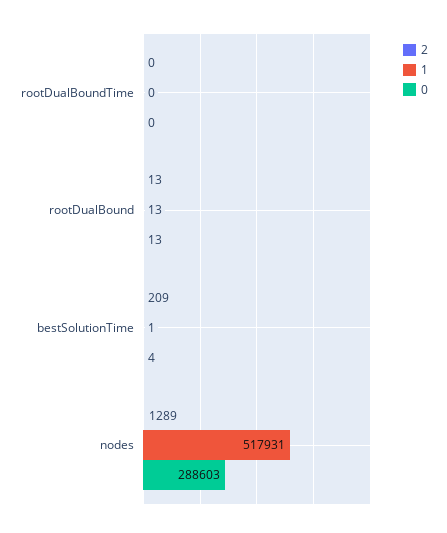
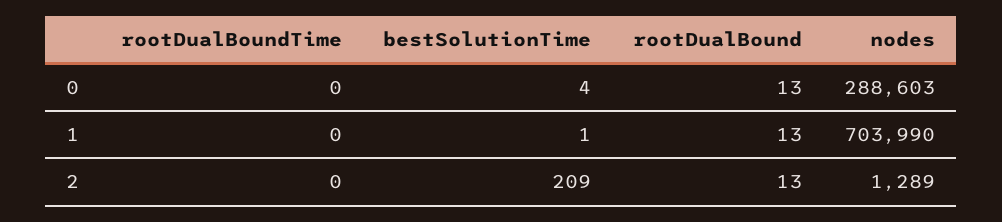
  {
    "2": {
      "rootDualBoundTime": 0,
      "rootDualBound": 13,
      "bestSolutionTime": 209,
      "nodes": 1289
    },
    "1": {
      "rootDualBoundTime": 0,
      "rootDualBound": 13,
      "bestSolutionTime": 1,
-     "nodes": 517931
+     "nodes": 703990
    },
    "0": {
      "rootDualBoundTime": 0,
      "rootDualBound": 13,
      "bestSolutionTime": 4,
      "nodes": 288603
    }
  }

